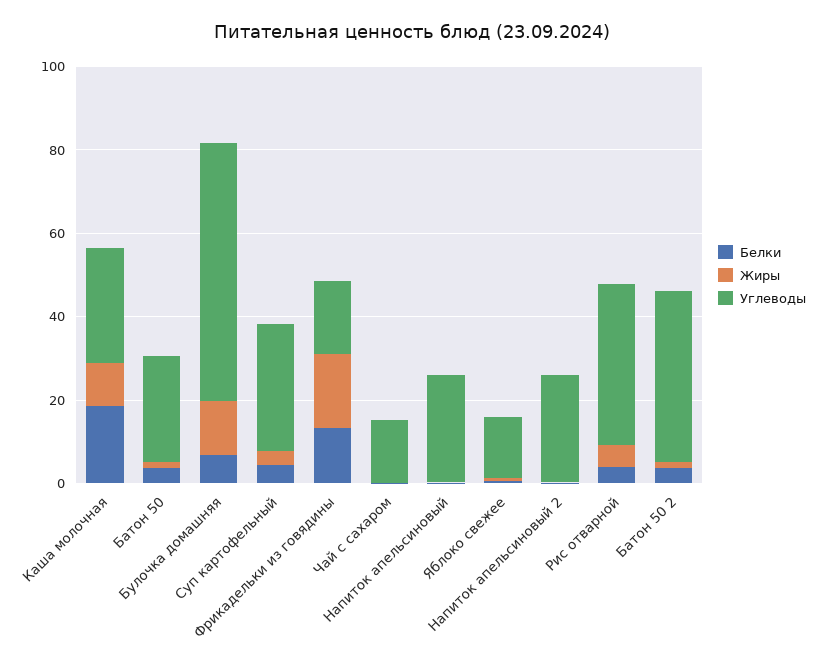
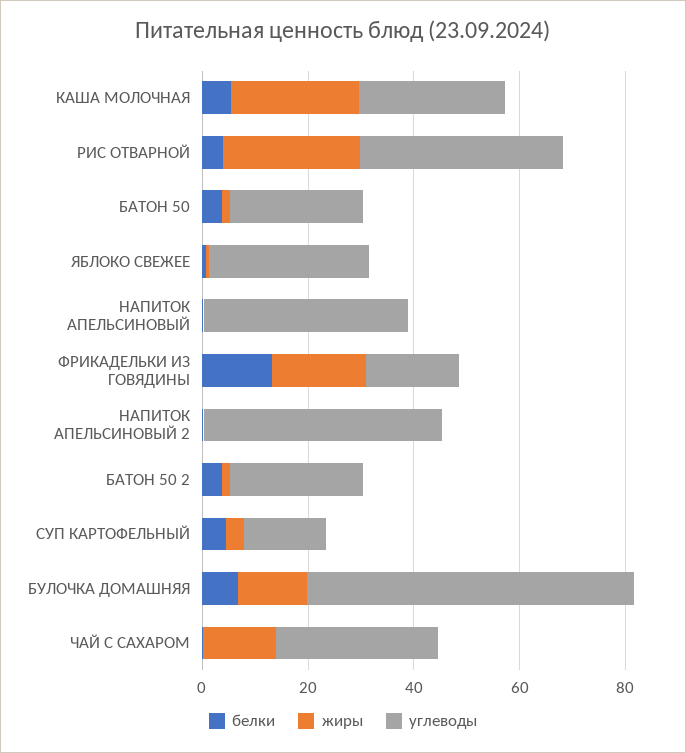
  {
    "Белки": {
-     "Каша молочная": 20,
+     "Каша молочная": 5,
      "Батон 50": 5,
      "Булочка домашняя": 5,
      "Суп картофельный": 5,
      "Фрикадельки из говядины": 15,
      "Чай с сахаром": 0,
      "Напиток апельсиновый": 0,
      "Яблоко свежее": 0,
      "Напиток апельсиновый 2": 0,
      "Рис отварной": 5,
      "Батон 50 2": 5
    },
    "Жиры": {
-     "Каша молочная": 10,
+     "Каша молочная": 25,
      "Батон 50": 0,
      "Булочка домашняя": 15,
      "Суп картофельный": 5,
      "Фрикадельки из говядины": 20,
-     "Чай с сахаром": 0,
+     "Чай с сахаром": 15,
      "Напиток апельсиновый": 0,
      "Яблоко свежее": 0,
      "Напиток апельсиновый 2": 0,
-     "Рис отварной": 5,
+     "Рис отварной": 25,
      "Батон 50 2": 0
    },
    "Углеводы": {
      "Каша молочная": 30,
      "Батон 50": 25,
      "Булочка домашняя": 60,
-     "Суп картофельный": 30,
+     "Суп картофельный": 15,
      "Фрикадельки из говядины": 20,
-     "Чай с сахаром": 15,
+     "Чай с сахаром": 30,
-     "Напиток апельсиновый": 25,
+     "Напиток апельсиновый": 40,
-     "Яблоко свежее": 15,
+     "Яблоко свежее": 30,
-     "Напиток апельсиновый 2": 25,
+     "Напиток апельсиновый 2": 45,
      "Рис отварной": 40,
-     "Батон 50 2": 40
+     "Батон 50 2": 25
    }
  }

